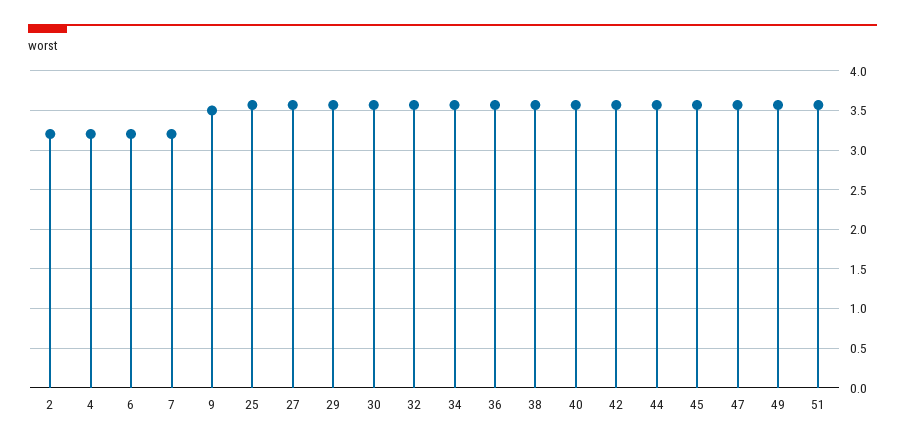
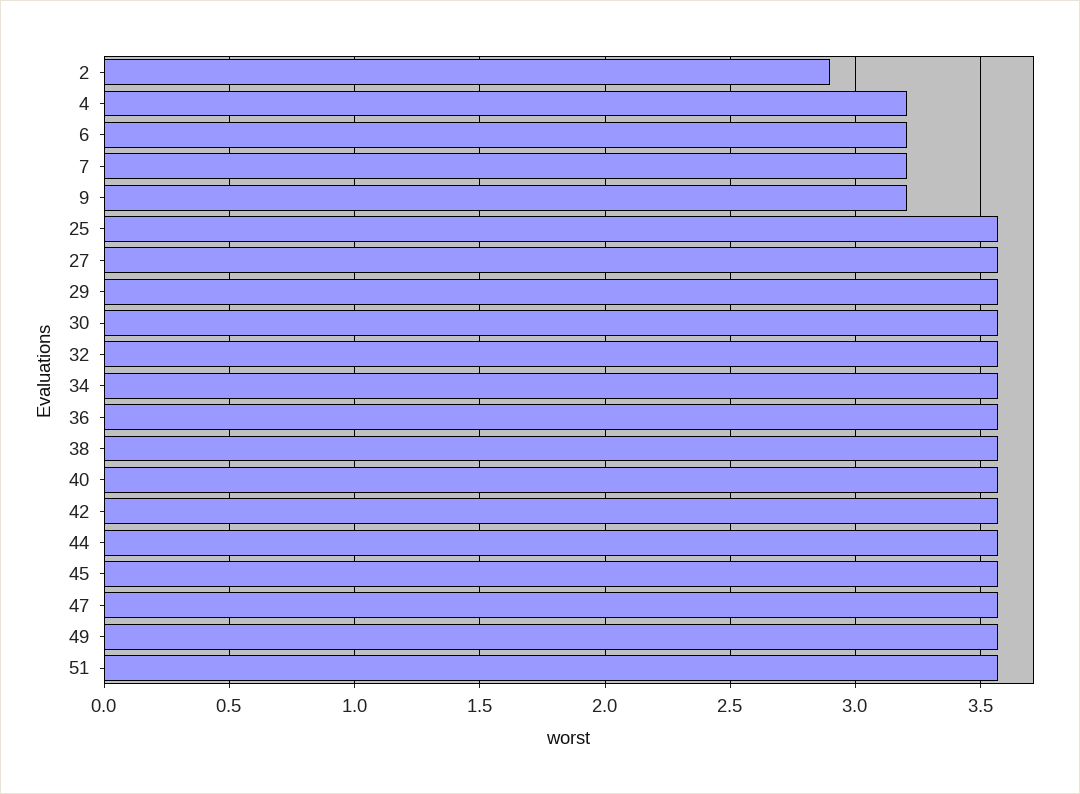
  {
-   "2": 3.2,
+   "2": 2.9,
    "4": 3.2,
    "6": 3.2,
    "7": 3.2,
-   "9": 3.5,
+   "9": 3.2,
    "25": 3.55,
    "27": 3.55,
    "29": 3.55,
    "30": 3.55,
    "32": 3.55,
    "34": 3.55,
    "36": 3.55,
    "38": 3.55,
    "40": 3.55,
    "42": 3.55,
    "44": 3.55,
    "45": 3.55,
    "47": 3.55,
    "49": 3.55,
    "51": 3.55
  }

